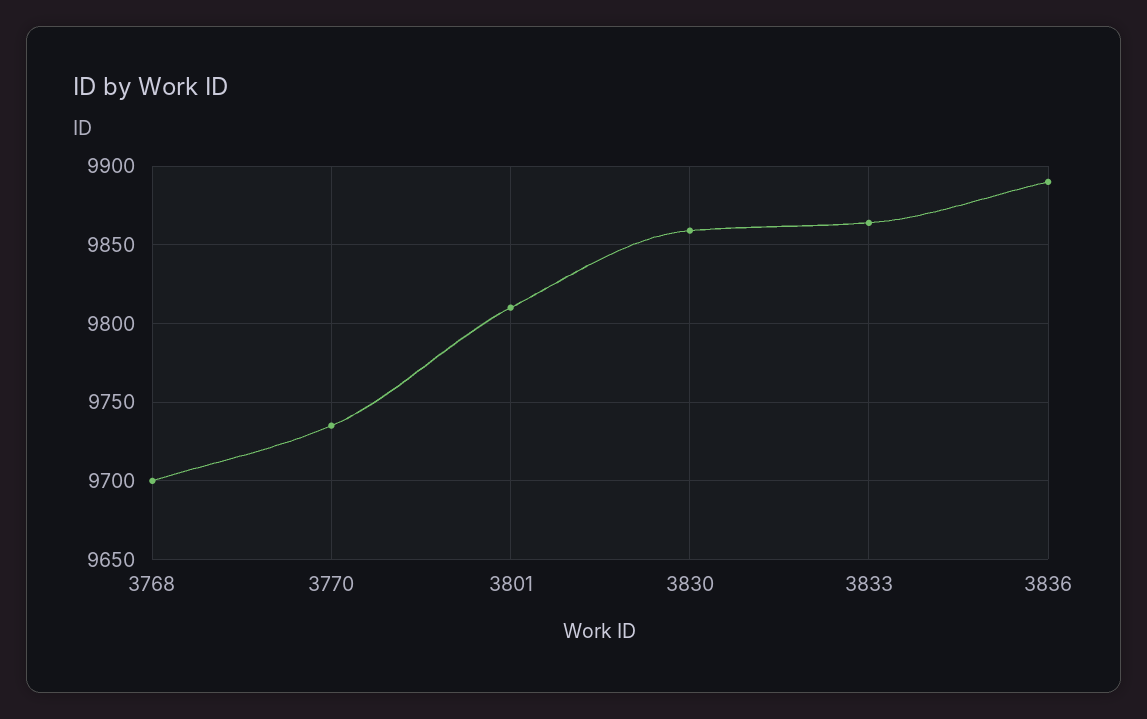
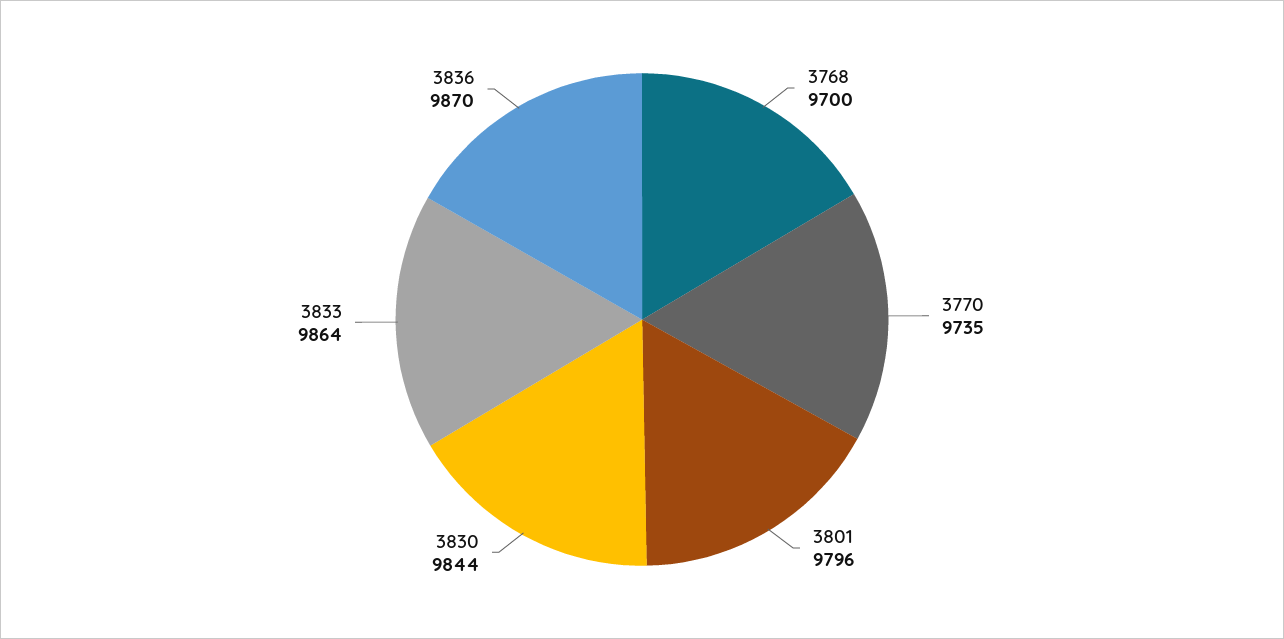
  {
    "3768": 9700,
    "3770": 9735,
-   "3801": 9810,
+   "3801": 9796,
-   "3830": 9860,
+   "3830": 9844,
    "3833": 9864,
-   "3836": 9890
+   "3836": 9870
  }

